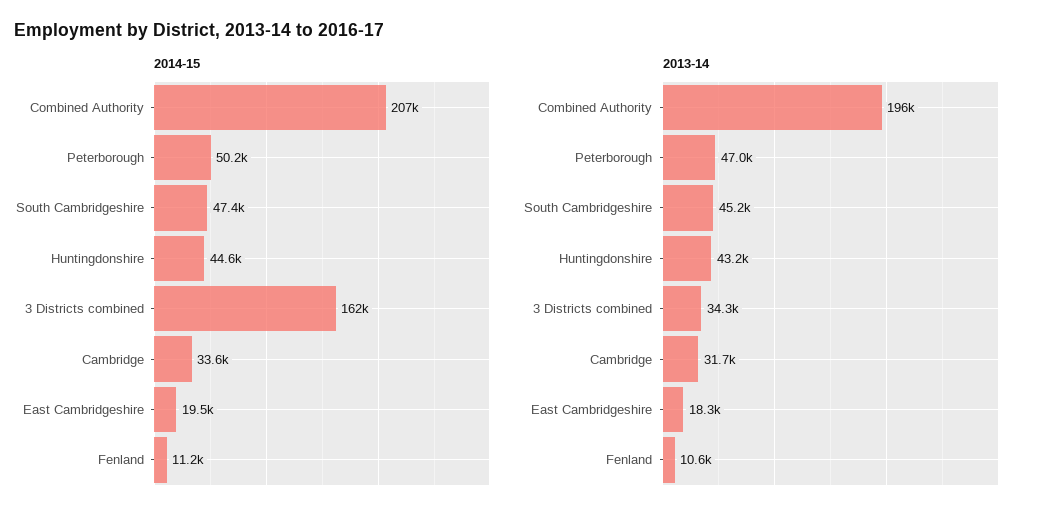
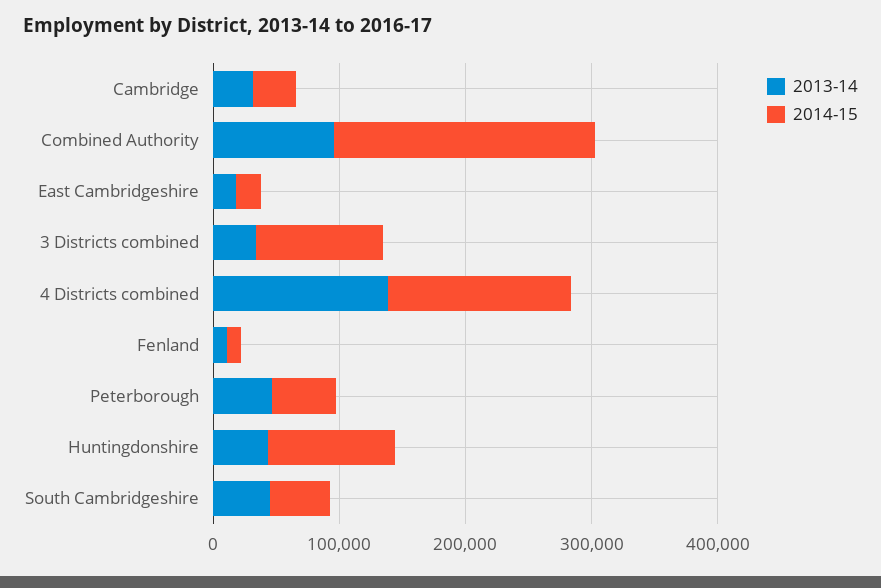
  {
    "2014-15": {
      "Combined Authority": 207000,
      "Peterborough": 50200,
      "South Cambridgeshire": 47400,
-     "Huntingdonshire": 44600,
+     "Huntingdonshire": 100000,
-     "3 Districts combined": 162000,
+     "3 Districts combined": 100000,
      "Cambridge": 33600,
      "East Cambridgeshire": 19500,
-     "Fenland": 11200
+     "Fenland": 11200,
+     "4 Districts combined": 140000
    },
    "2013-14": {
-     "Combined Authority": 196000,
+     "Combined Authority": 100000,
      "Peterborough": 47000,
      "South Cambridgeshire": 45200,
      "Huntingdonshire": 43200,
      "3 Districts combined": 34300,
      "Cambridge": 31700,
      "East Cambridgeshire": 18300,
-     "Fenland": 10600
+     "Fenland": 10600,
+     "4 Districts combined": 140000
    }
  }

